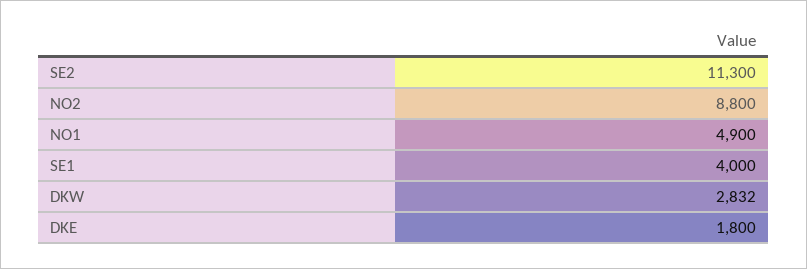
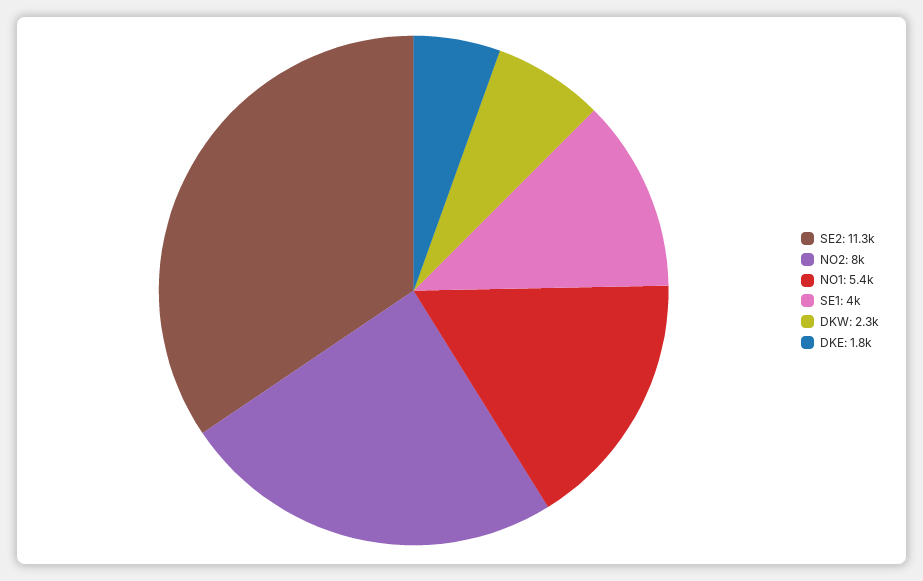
  {
    "SE2": 11300,
-   "NO2": 8800,
+   "NO2": 8000,
-   "NO1": 4900,
+   "NO1": 5400,
    "SE1": 4000,
-   "DKW": 2832,
+   "DKW": 2300,
    "DKE": 1800
  }

